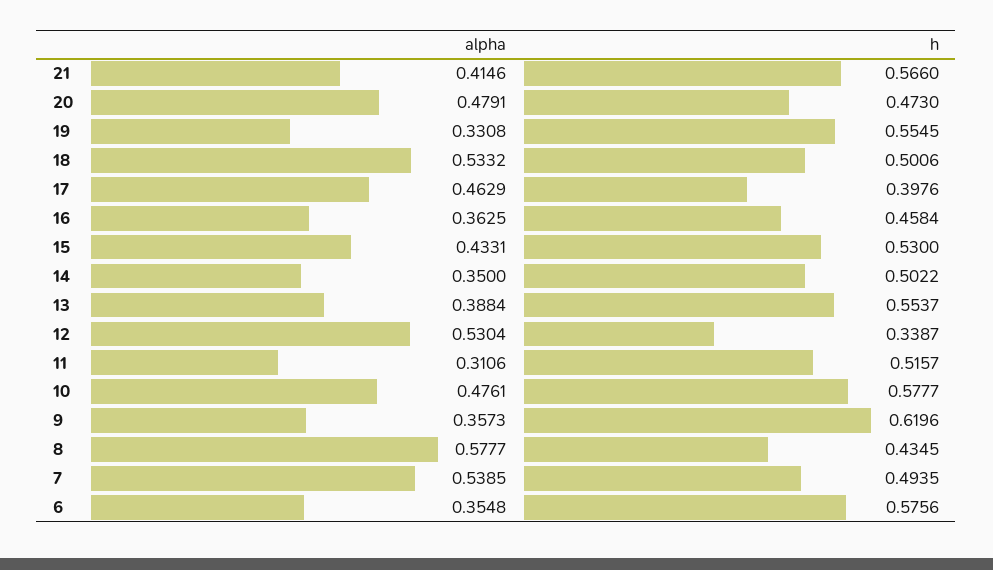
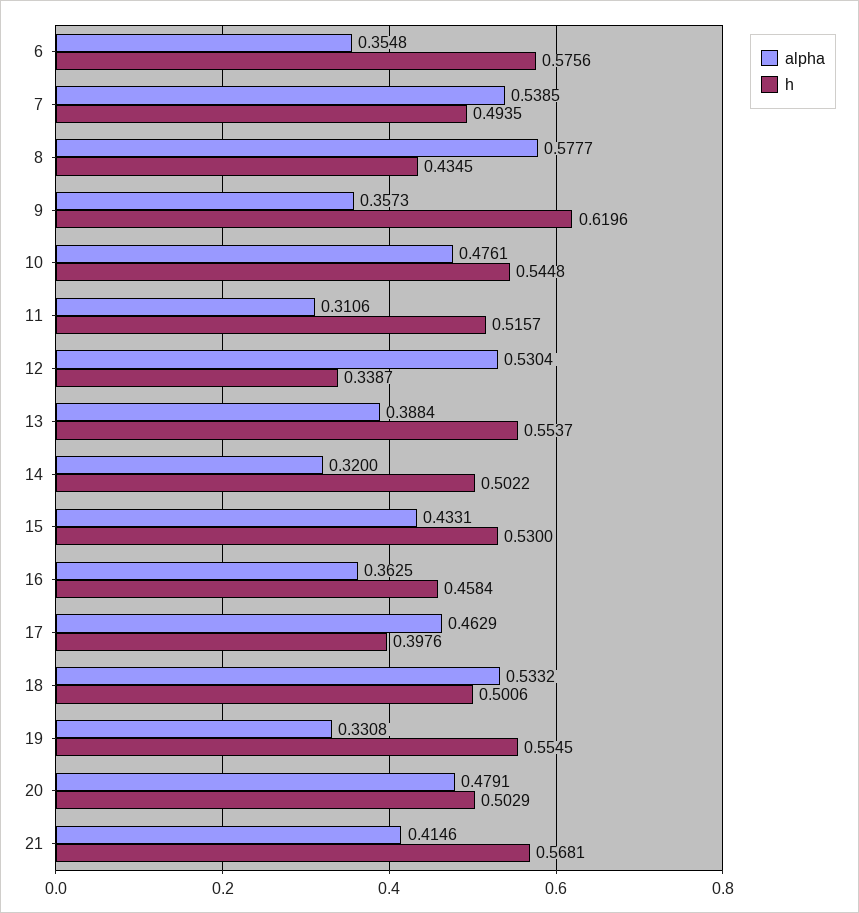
  {
    "alpha": {
      "21": 0.4146,
      "20": 0.4791,
      "19": 0.3308,
      "18": 0.5332,
      "17": 0.4629,
      "16": 0.3625,
      "15": 0.4331,
-     "14": 0.35,
+     "14": 0.32,
      "13": 0.3884,
      "12": 0.5304,
      "11": 0.3106,
      "10": 0.4761,
      "9": 0.3573,
      "8": 0.5777,
      "7": 0.5385,
      "6": 0.3548
    },
    "h": {
-     "21": 0.566,
+     "21": 0.5681,
-     "20": 0.473,
+     "20": 0.5029,
      "19": 0.5545,
      "18": 0.5006,
      "17": 0.3976,
      "16": 0.4584,
      "15": 0.53,
      "14": 0.5022,
      "13": 0.5537,
      "12": 0.3387,
      "11": 0.5157,
-     "10": 0.5777,
+     "10": 0.5448,
      "9": 0.6196,
      "8": 0.4345,
      "7": 0.4935,
      "6": 0.5756
    }
  }

